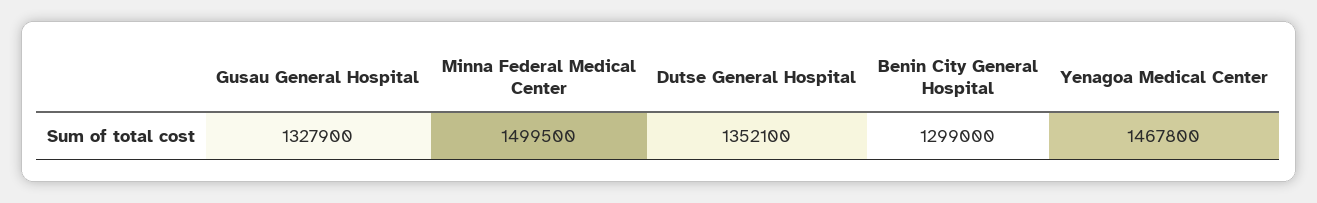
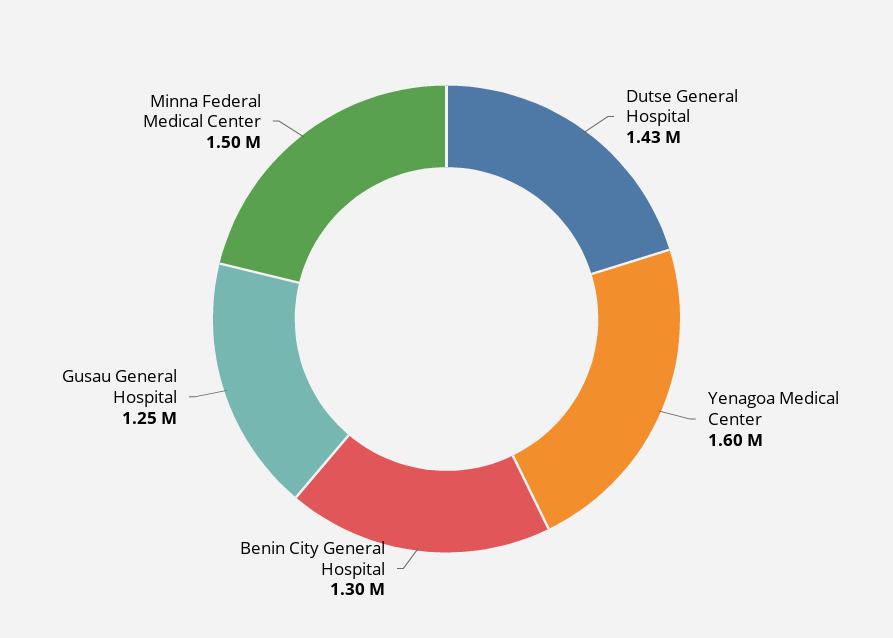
  {
-   "Gusau General Hospital": 1327900,
+   "Gusau General Hospital": 1250000,
    "Minna Federal Medical Center": 1499500,
-   "Dutse General Hospital": 1352100,
+   "Dutse General Hospital": 1430000,
    "Benin City General Hospital": 1299000,
-   "Yenagoa Medical Center": 1467800
+   "Yenagoa Medical Center": 1600000
  }

